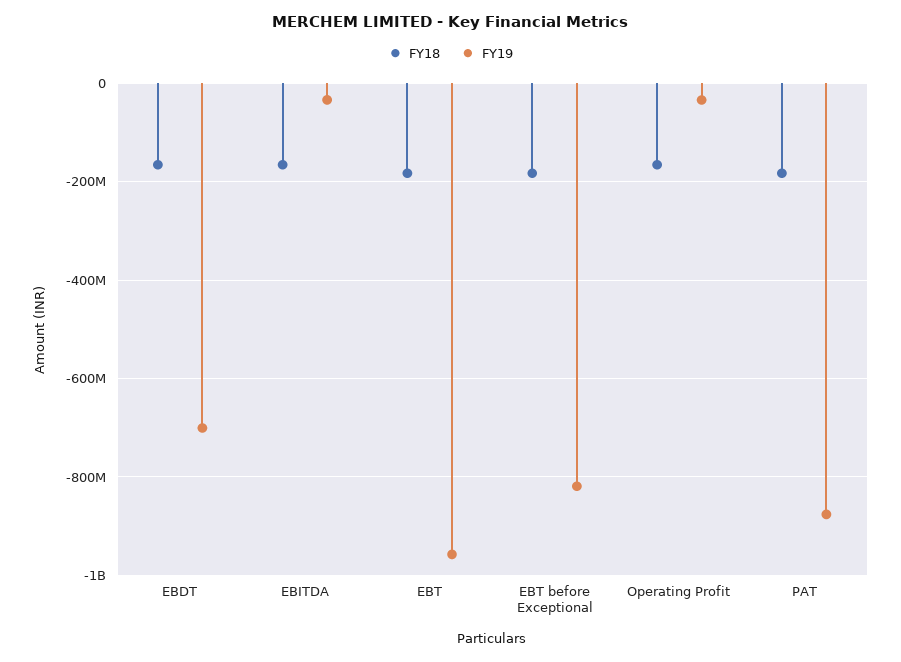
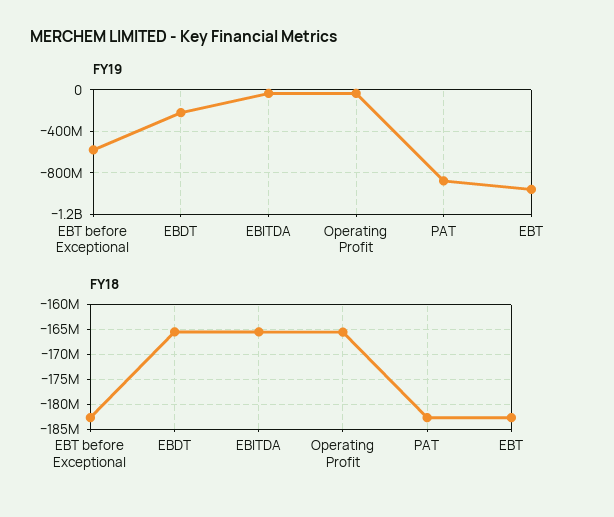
  {
    "FY18": {
      "EBDT": -165000000,
      "EBITDA": -165000000,
      "EBT": -182500000,
      "EBT before Exceptional": -182500000,
      "Operating Profit": -165000000,
      "PAT": -182500000
    },
    "FY19": {
-     "EBDT": -700000000,
+     "EBDT": -200000000,
      "EBITDA": -40000000,
      "EBT": -960000000,
-     "EBT before Exceptional": -820000000,
+     "EBT before Exceptional": -600000000,
      "Operating Profit": -40000000,
      "PAT": -880000000
    }
  }

